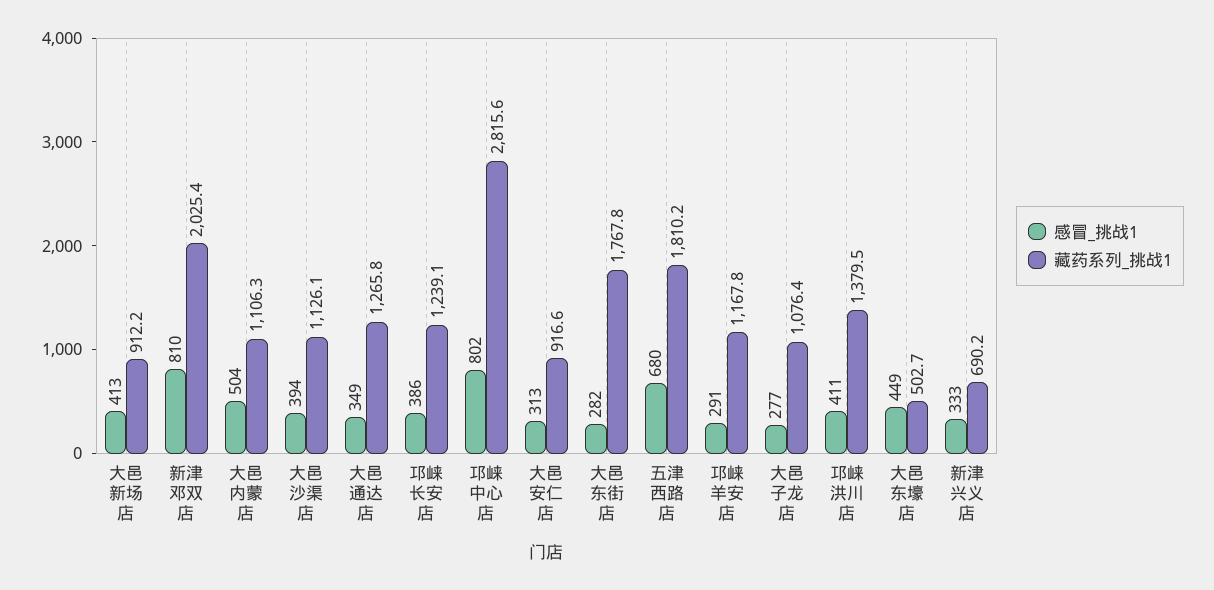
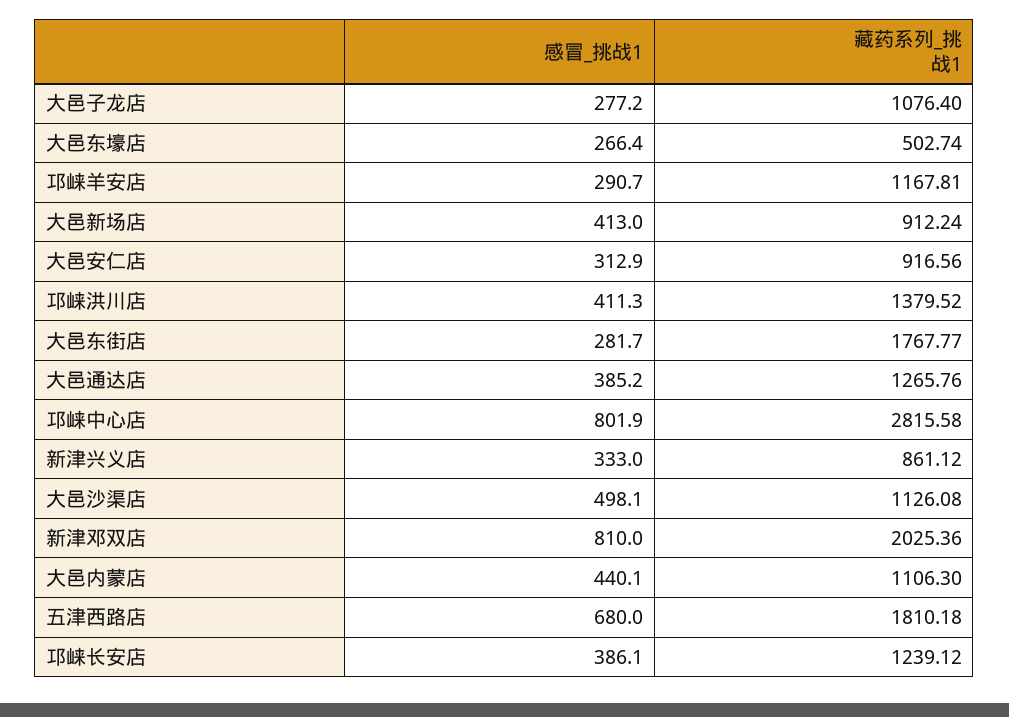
  {
    "感冒_挑战1": {
      "大邑新场店": 413,
      "新津邓双店": 810,
-     "大邑内蒙店": 504,
+     "大邑内蒙店": 440.1,
-     "大邑沙渠店": 394,
+     "大邑沙渠店": 498.1,
-     "大邑通达店": 349,
+     "大邑通达店": 385.2,
      "邛崃长安店": 386.1,
      "邛崃中心店": 801.9,
      "大邑安仁店": 312.9,
      "大邑东街店": 281.7,
      "五津西路店": 680,
      "邛崃羊安店": 290.7,
      "大邑子龙店": 277.2,
      "邛崃洪川店": 411.3,
-     "大邑东壕店": 449,
+     "大邑东壕店": 266.4,
      "新津兴义店": 333
    },
    "藏药系列_挑战1": {
      "大邑新场店": 912.24,
      "新津邓双店": 2025.36,
      "大邑内蒙店": 1106.3,
      "大邑沙渠店": 1126.08,
      "大邑通达店": 1265.76,
      "邛崃长安店": 1239.12,
      "邛崃中心店": 2815.58,
      "大邑安仁店": 916.56,
      "大邑东街店": 1767.77,
      "五津西路店": 1810.18,
      "邛崃羊安店": 1167.81,
      "大邑子龙店": 1076.4,
      "邛崃洪川店": 1379.52,
      "大邑东壕店": 502.74,
-     "新津兴义店": 690.2
+     "新津兴义店": 861.12
    }
  }

